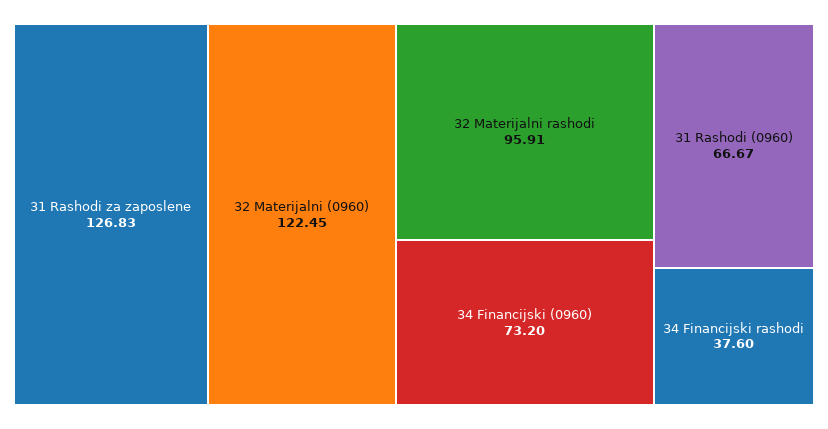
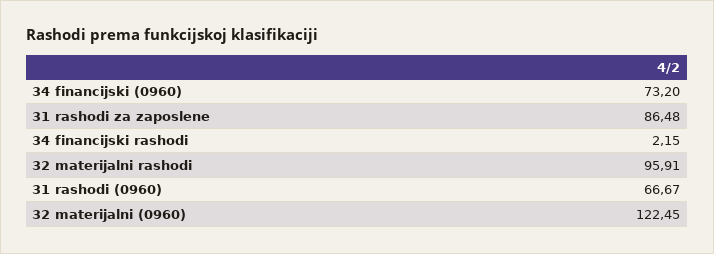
  {
-   "31 Rashodi za zaposlene": 126.83,
+   "31 Rashodi za zaposlene": 86.48,
    "32 Materijalni (0960)": 122.45,
    "32 Materijalni rashodi": 95.91,
    "34 Financijski (0960)": 73.2,
    "31 Rashodi (0960)": 66.67,
-   "34 Financijski rashodi": 37.6
+   "34 Financijski rashodi": 2.15
  }

